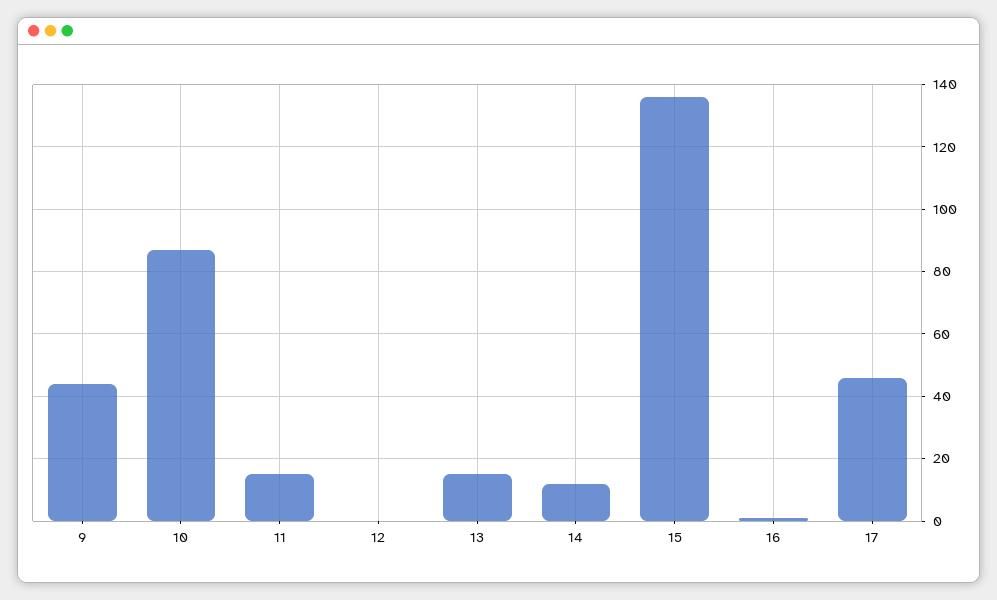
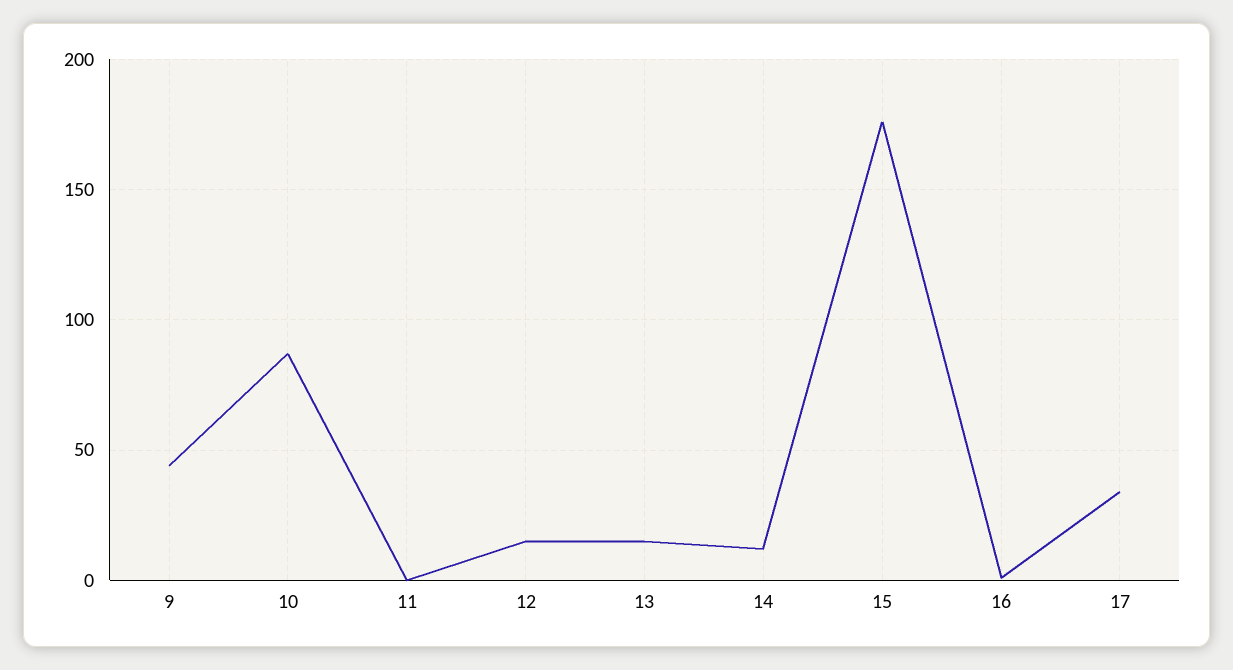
  {
    "9": 45,
    "10": 85,
-   "11": 15,
+   "11": 0,
-   "12": 0,
+   "12": 15,
    "13": 15,
    "14": 10,
-   "15": 135,
+   "15": 175,
    "16": 0,
-   "17": 45
+   "17": 35
  }

